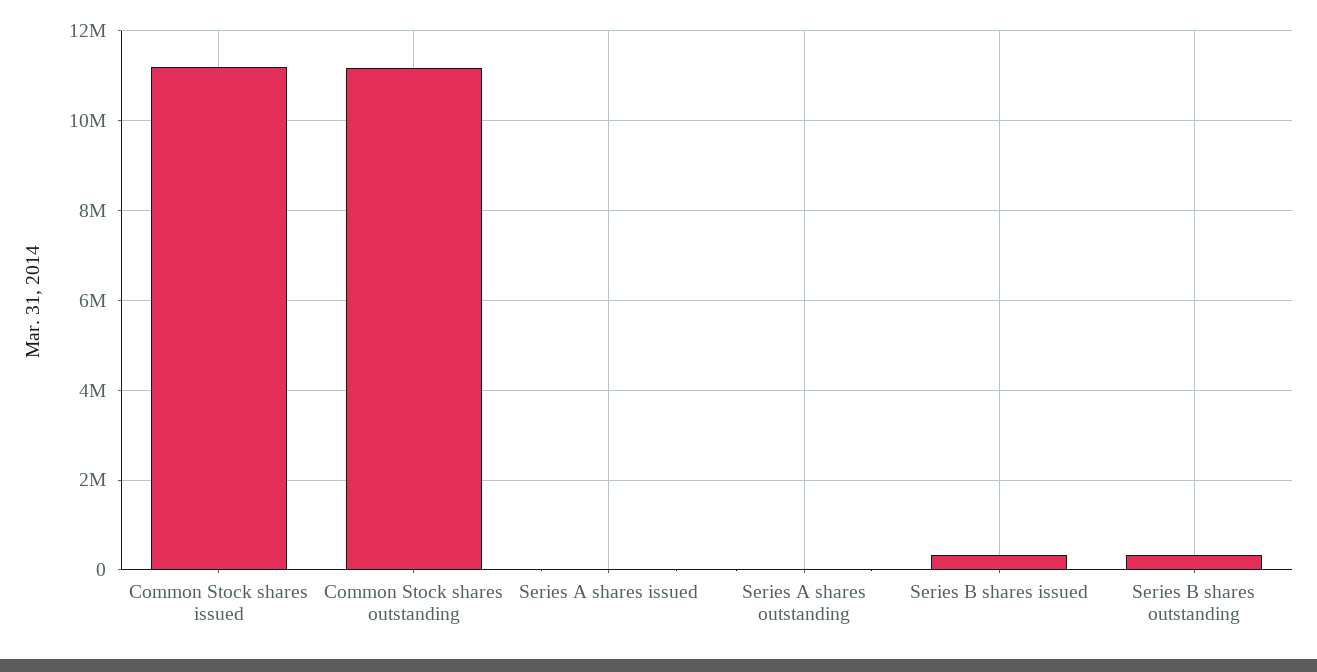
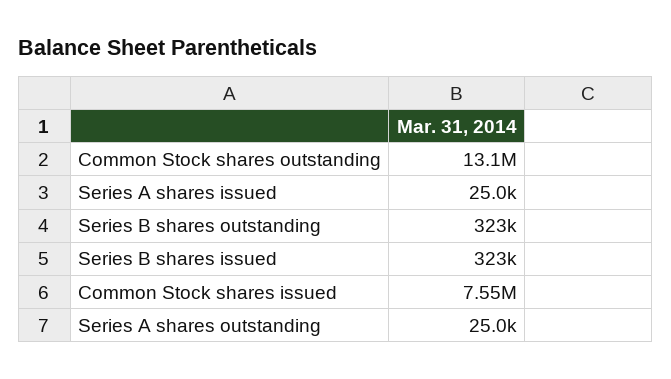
  {
-   "Common Stock shares issued": 11200000,
+   "Common Stock shares issued": 7550000,
-   "Common Stock shares outstanding": 11200000,
+   "Common Stock shares outstanding": 13100000,
    "Series A shares issued": 25000,
    "Series A shares outstanding": 25000,
    "Series B shares issued": 323000,
    "Series B shares outstanding": 323000
  }

